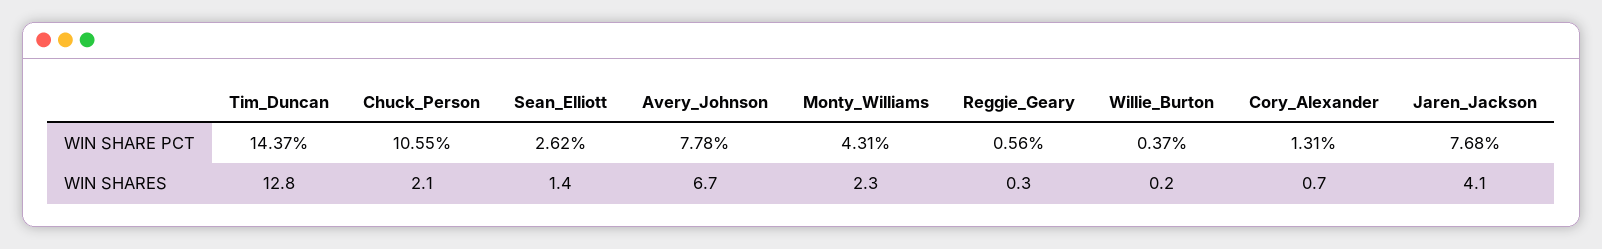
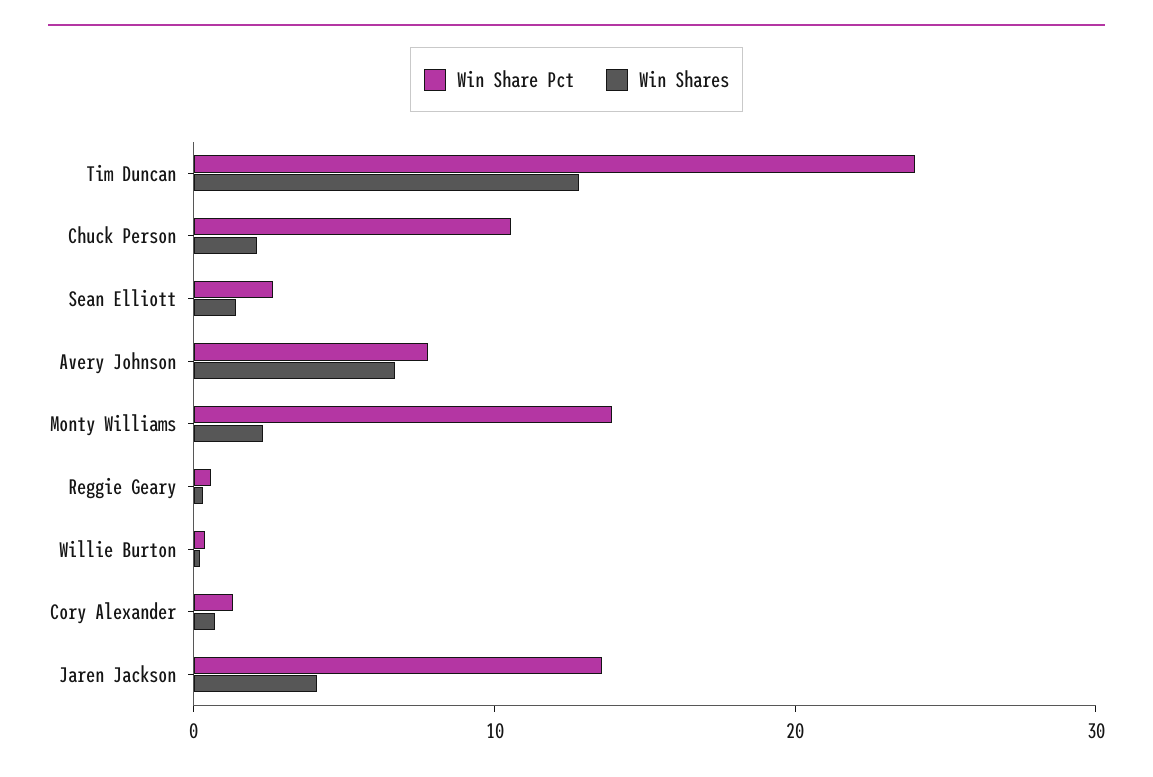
  {
    "WIN SHARE PCT": {
-     "Tim_Duncan": 14.37,
+     "Tim_Duncan": 24,
      "Chuck_Person": 10.55,
      "Sean_Elliott": 2.62,
      "Avery_Johnson": 7.78,
-     "Monty_Williams": 4.31,
+     "Monty_Williams": 14,
      "Reggie_Geary": 0.56,
      "Willie_Burton": 0.37,
      "Cory_Alexander": 1.31,
-     "Jaren_Jackson": 7.68
+     "Jaren_Jackson": 14
    },
    "WIN SHARES": {
      "Tim_Duncan": 12.8,
      "Chuck_Person": 2.1,
      "Sean_Elliott": 1.4,
      "Avery_Johnson": 6.7,
      "Monty_Williams": 2.3,
      "Reggie_Geary": 0.3,
      "Willie_Burton": 0.2,
      "Cory_Alexander": 0.7,
      "Jaren_Jackson": 4.1
    }
  }

